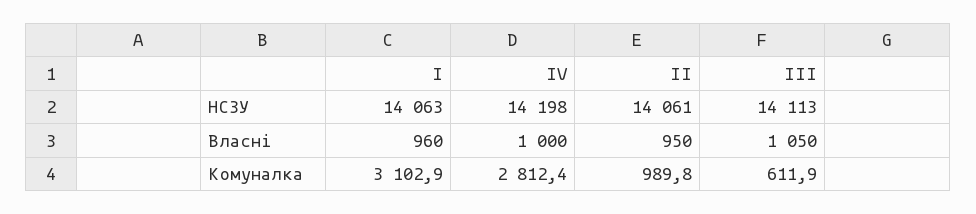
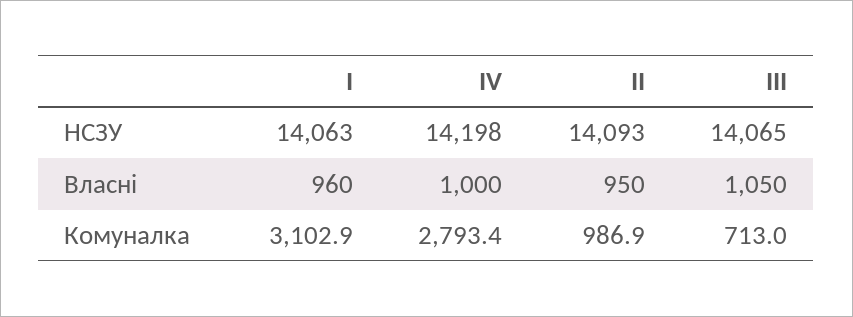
  {
    "І": {
      "НСЗУ": 14063,
      "Власні": 960,
      "Комуналка": 3102.9
    },
    "ІV": {
      "НСЗУ": 14198,
      "Власні": 1000,
-     "Комуналка": 2812.4
+     "Комуналка": 2793.4
    },
    "ІІ": {
-     "НСЗУ": 14061,
+     "НСЗУ": 14093,
      "Власні": 950,
-     "Комуналка": 989.8
+     "Комуналка": 986.9
    },
    "ІІІ": {
-     "НСЗУ": 14113,
+     "НСЗУ": 14065,
      "Власні": 1050,
-     "Комуналка": 611.9
+     "Комуналка": 713
    }
  }

